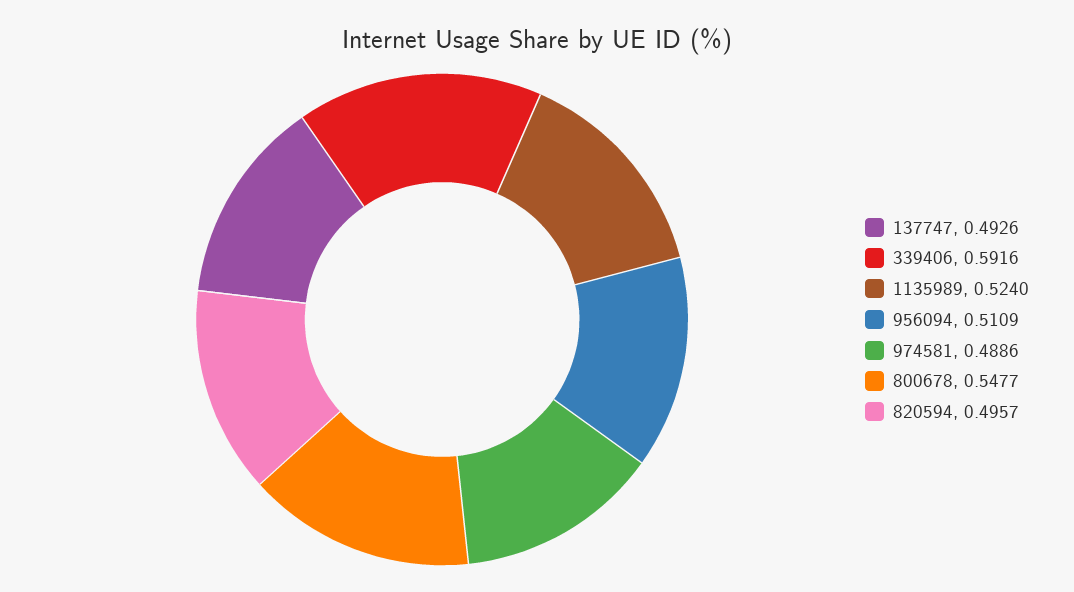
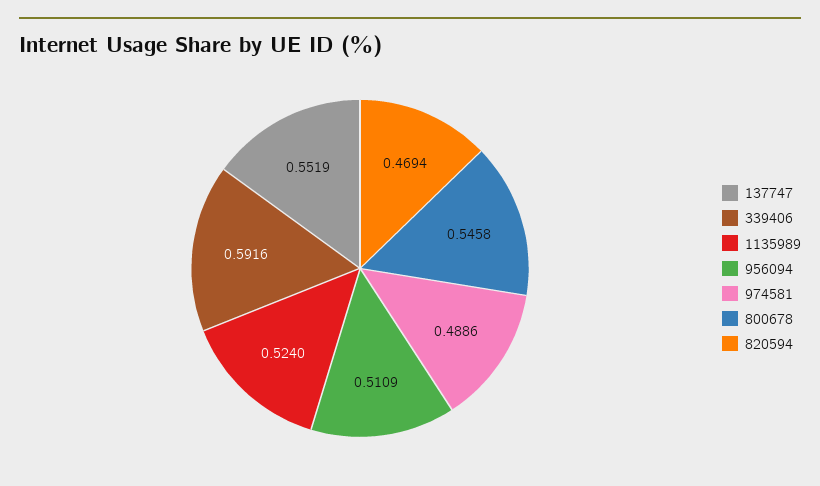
  {
-   "137747": 0.4926,
+   "137747": 0.5519,
    "339406": 0.5916,
    "1135989": 0.524,
    "956094": 0.5109,
    "974581": 0.4886,
-   "800678": 0.5477,
+   "800678": 0.5458,
-   "820594": 0.4957
+   "820594": 0.4694
  }

